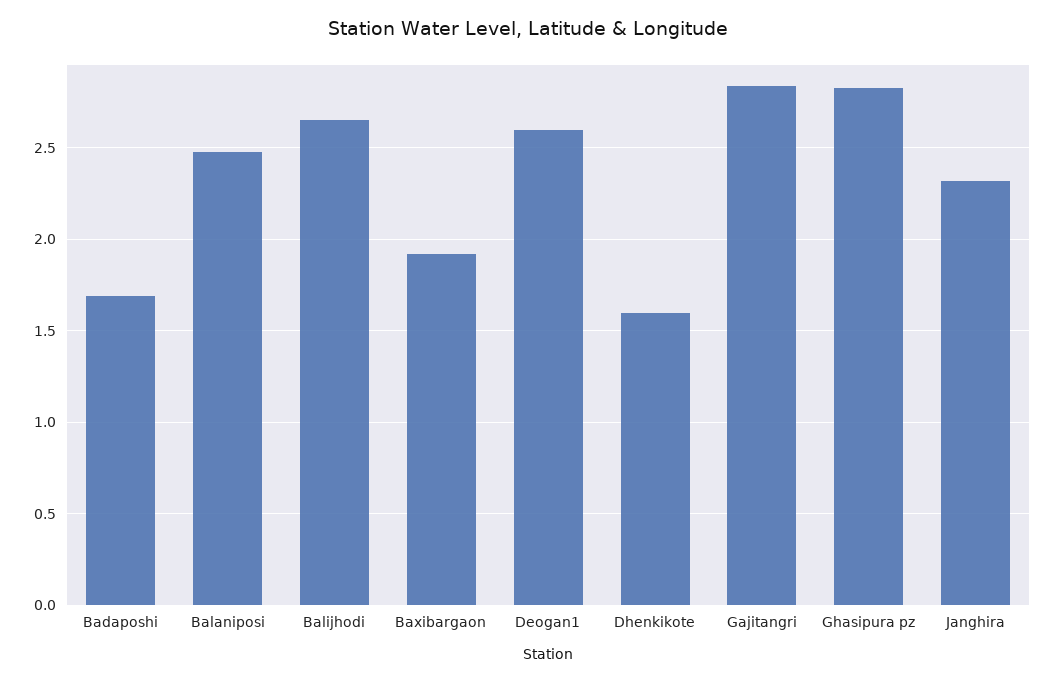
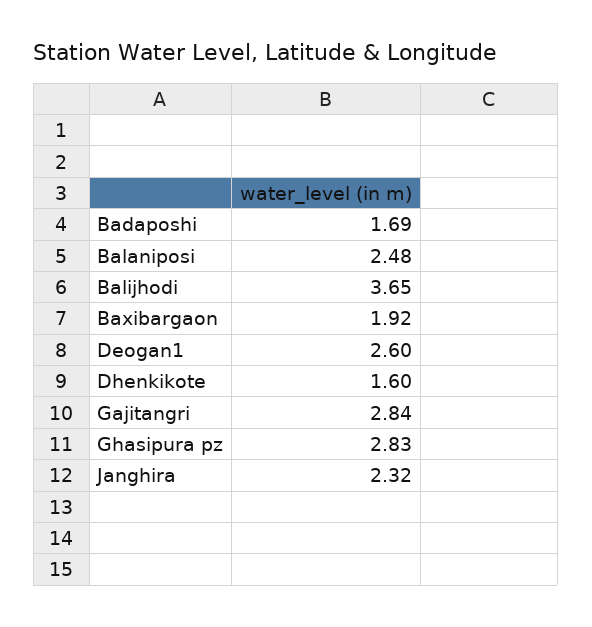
  {
    "Badaposhi": 1.69,
    "Balaniposi": 2.48,
-   "Balijhodi": 2.65,
+   "Balijhodi": 3.65,
    "Baxibargaon": 1.92,
    "Deogan1": 2.6,
    "Dhenkikote": 1.6,
    "Gajitangri": 2.84,
    "Ghasipura pz": 2.83,
    "Janghira": 2.32
  }

